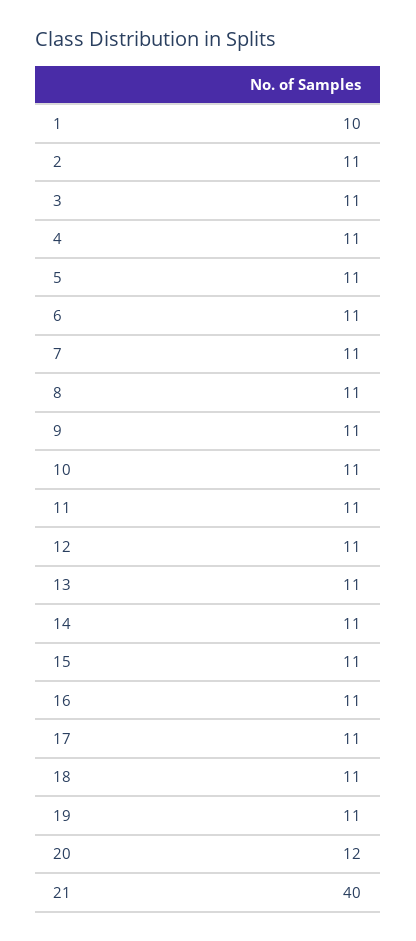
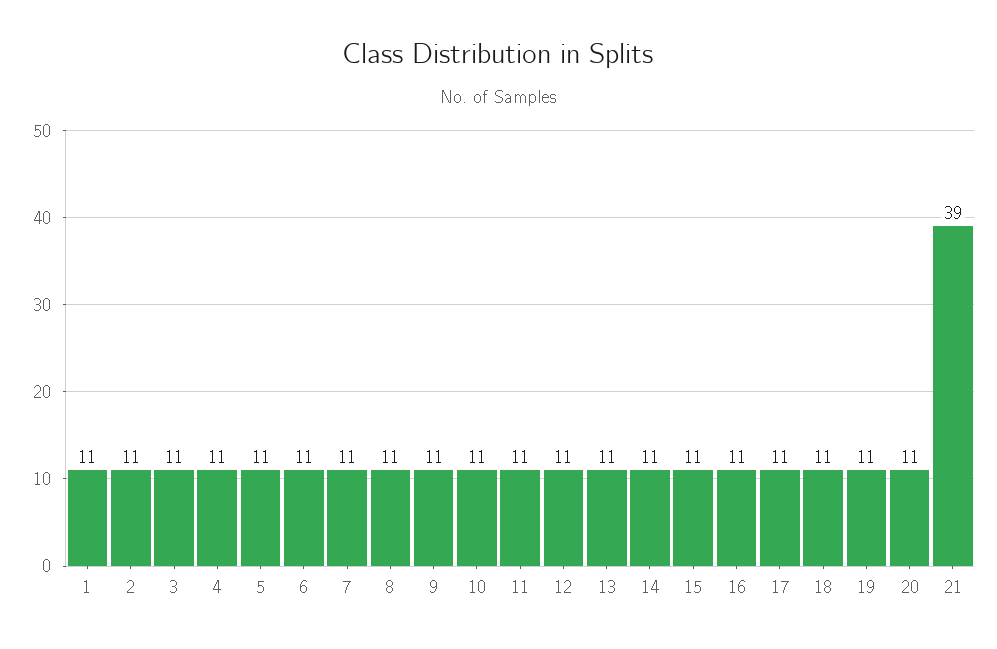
  {
-   "1": 10,
+   "1": 11,
    "2": 11,
    "3": 11,
    "4": 11,
    "5": 11,
    "6": 11,
    "7": 11,
    "8": 11,
    "9": 11,
    "10": 11,
    "11": 11,
    "12": 11,
    "13": 11,
    "14": 11,
    "15": 11,
    "16": 11,
    "17": 11,
    "18": 11,
    "19": 11,
-   "20": 12,
+   "20": 11,
-   "21": 40
+   "21": 39
  }

